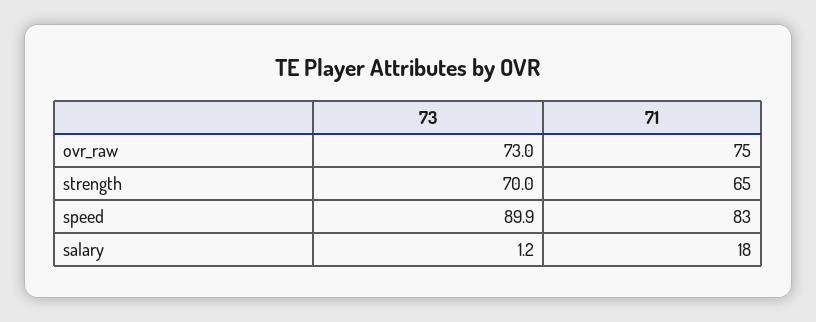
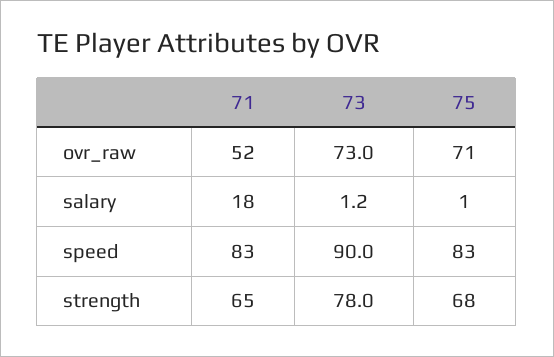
  {
    "73": {
      "ovr_raw": 73,
-     "strength": 70,
+     "strength": 78,
-     "speed": 89.9,
+     "speed": 90,
      "salary": 1.2
    },
    "71": {
-     "ovr_raw": 75,
+     "ovr_raw": 52,
      "strength": 65,
      "speed": 83,
      "salary": 18
-   }
+   },
+   "75": {
+     "ovr_raw": 71,
+     "salary": 1,
+     "speed": 83,
+     "strength": 68
+   }
  }

